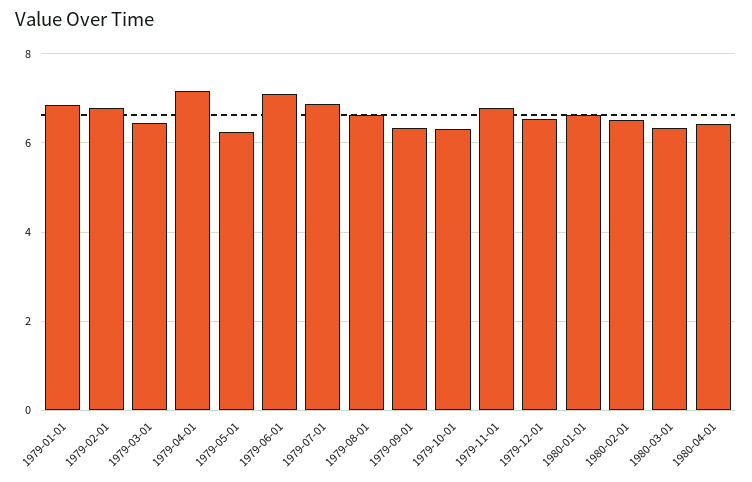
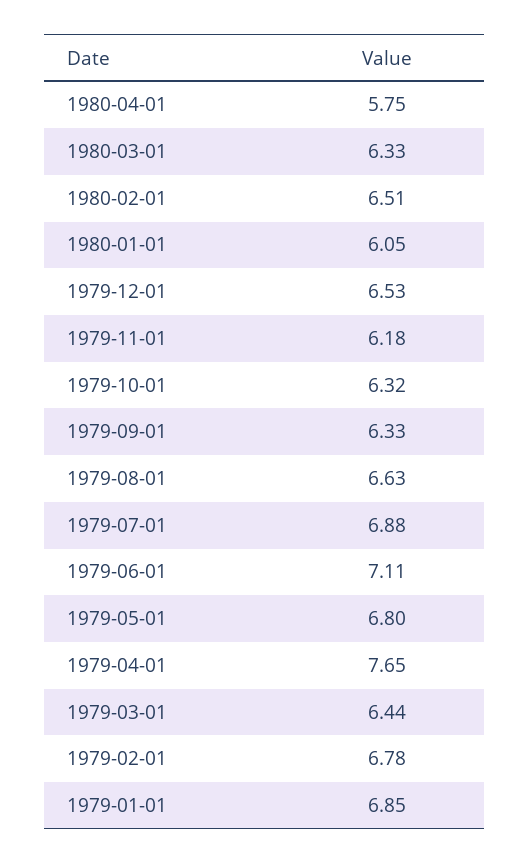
  {
    "1979-01-01": 6.85,
    "1979-02-01": 6.78,
    "1979-03-01": 6.44,
-   "1979-04-01": 7.2,
+   "1979-04-01": 7.65,
-   "1979-05-01": 6.2,
+   "1979-05-01": 6.8,
    "1979-06-01": 7.11,
    "1979-07-01": 6.88,
    "1979-08-01": 6.63,
    "1979-09-01": 6.33,
    "1979-10-01": 6.32,
-   "1979-11-01": 6.8,
+   "1979-11-01": 6.18,
    "1979-12-01": 6.53,
-   "1980-01-01": 6.6,
+   "1980-01-01": 6.05,
    "1980-02-01": 6.51,
    "1980-03-01": 6.33,
-   "1980-04-01": 6.4
+   "1980-04-01": 5.75
  }

